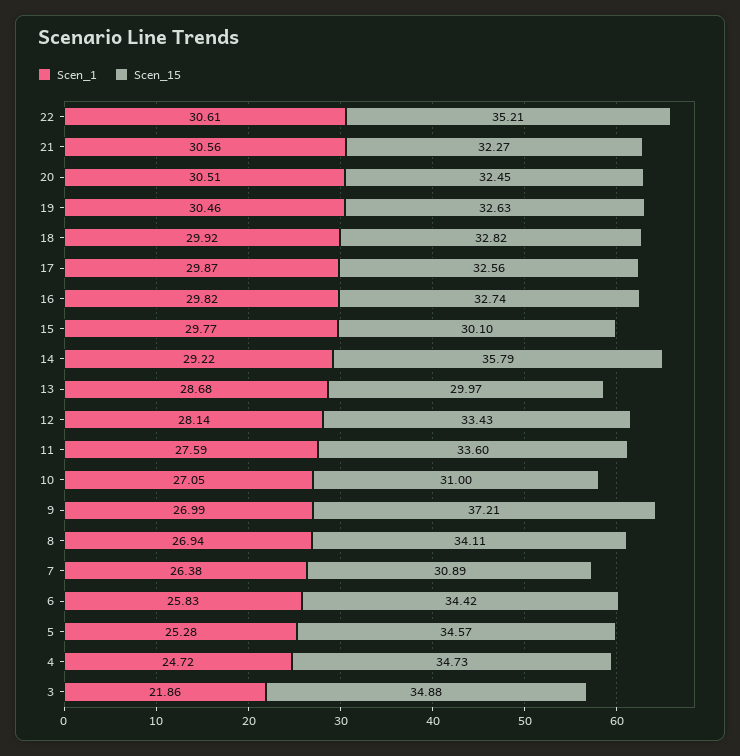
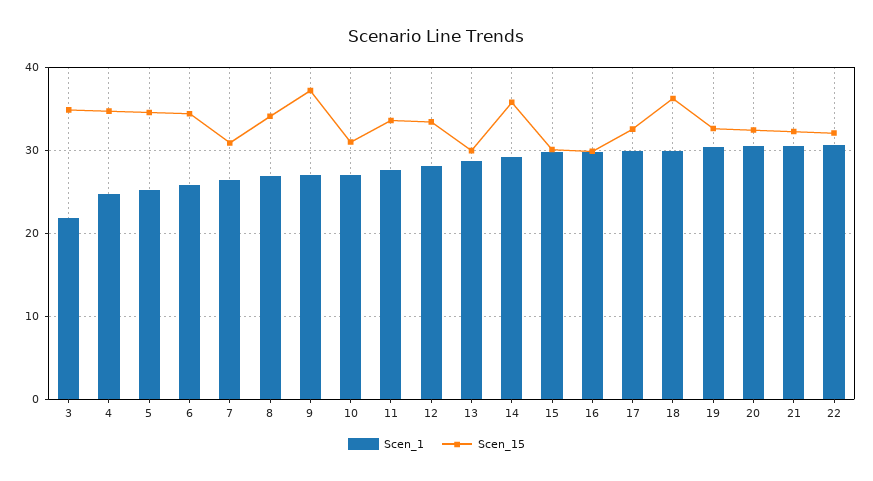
  {
    "Scen_1": {
      "22": 30.61,
      "21": 30.56,
      "20": 30.51,
      "19": 30.46,
      "18": 29.92,
      "17": 29.87,
      "16": 29.82,
      "15": 29.77,
      "14": 29.22,
      "13": 28.68,
      "12": 28.14,
      "11": 27.59,
      "10": 27.05,
      "9": 26.99,
      "8": 26.94,
      "7": 26.38,
      "6": 25.83,
      "5": 25.28,
      "4": 24.72,
      "3": 21.86
    },
    "Scen_15": {
-     "22": 35.21,
+     "22": 32,
      "21": 32.27,
      "20": 32.45,
      "19": 32.63,
-     "18": 32.82,
+     "18": 36,
      "17": 32.56,
-     "16": 32.74,
+     "16": 30,
      "15": 30.1,
      "14": 35.79,
      "13": 29.97,
      "12": 33.43,
      "11": 33.6,
      "10": 31,
      "9": 37.21,
      "8": 34.11,
      "7": 30.89,
      "6": 34.42,
      "5": 34.57,
      "4": 34.73,
      "3": 34.88
    }
  }

